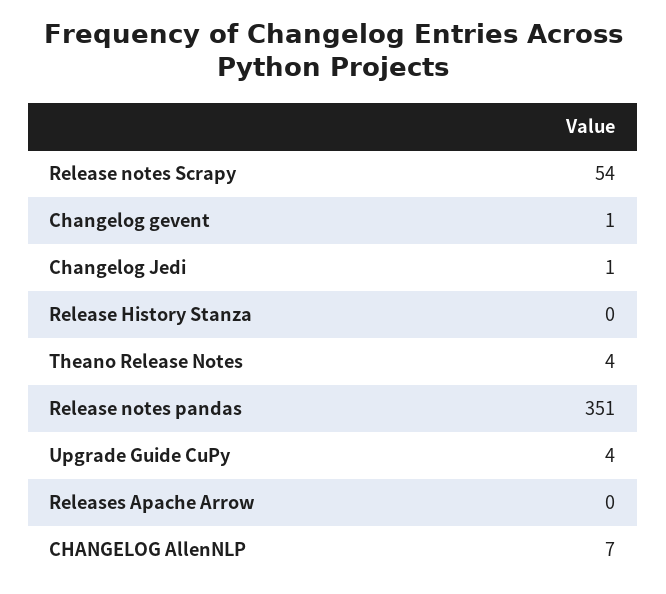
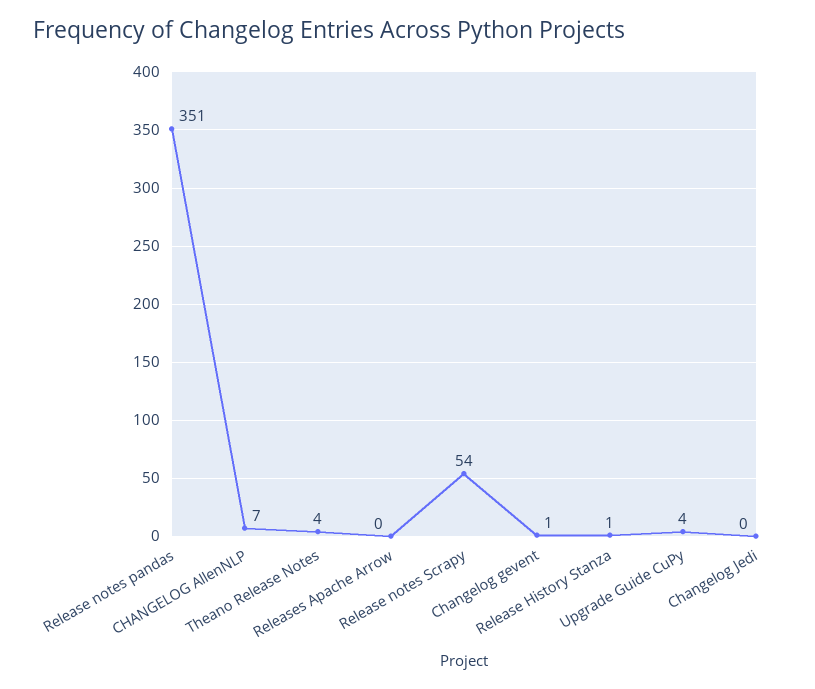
  {
    "Release notes Scrapy": 54,
    "Changelog gevent": 1,
-   "Changelog Jedi": 1,
+   "Changelog Jedi": 0,
-   "Release History Stanza": 0,
+   "Release History Stanza": 1,
    "Theano Release Notes": 4,
    "Release notes pandas": 351,
    "Upgrade Guide CuPy": 4,
    "Releases Apache Arrow": 0,
    "CHANGELOG AllenNLP": 7
  }

